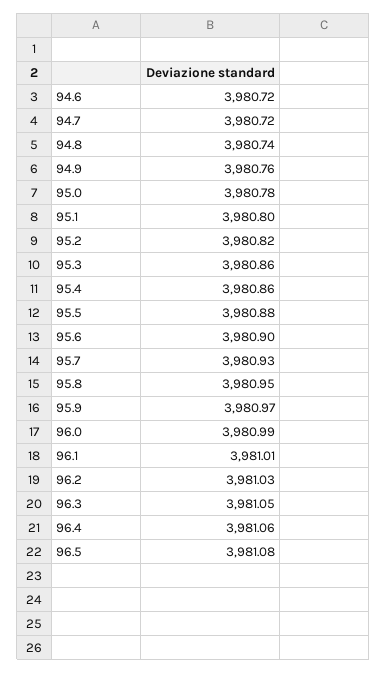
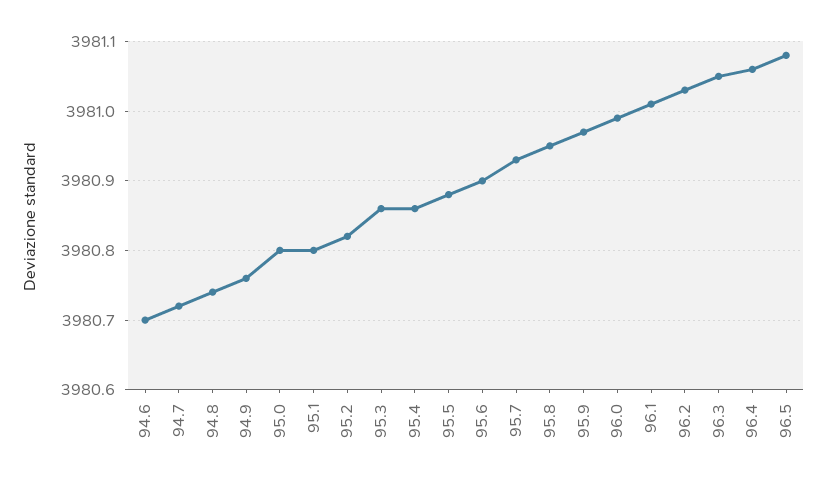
  {
-   "94.6": 3980.72,
+   "94.6": 3980.7,
    "94.7": 3980.72,
    "94.8": 3980.74,
    "94.9": 3980.76,
-   "95.0": 3980.78,
+   "95.0": 3980.8,
    "95.1": 3980.8,
    "95.2": 3980.82,
    "95.3": 3980.86,
    "95.4": 3980.86,
    "95.5": 3980.88,
    "95.6": 3980.9,
    "95.7": 3980.93,
    "95.8": 3980.95,
    "95.9": 3980.97,
    "96.0": 3980.99,
    "96.1": 3981.01,
    "96.2": 3981.03,
    "96.3": 3981.05,
    "96.4": 3981.06,
    "96.5": 3981.08
  }

